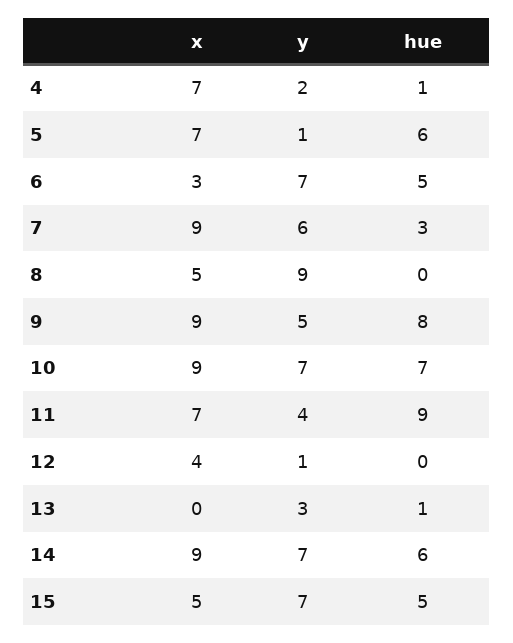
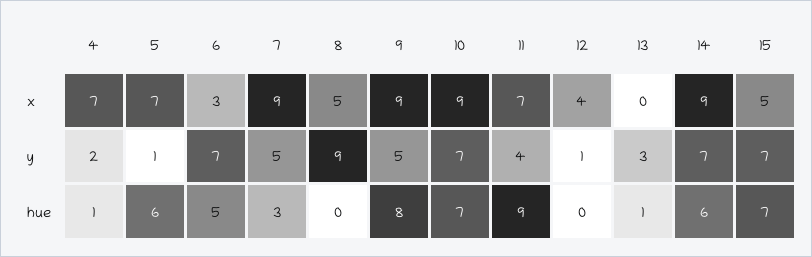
  {
    "x": {
      "4": 7,
      "5": 7,
      "6": 3,
      "7": 9,
      "8": 5,
      "9": 9,
      "10": 9,
      "11": 7,
      "12": 4,
      "13": 0,
      "14": 9,
      "15": 5
    },
    "y": {
      "4": 2,
      "5": 1,
      "6": 7,
-     "7": 6,
+     "7": 5,
      "8": 9,
      "9": 5,
      "10": 7,
      "11": 4,
      "12": 1,
      "13": 3,
      "14": 7,
      "15": 7
    },
    "hue": {
      "4": 1,
      "5": 6,
      "6": 5,
      "7": 3,
      "8": 0,
      "9": 8,
      "10": 7,
      "11": 9,
      "12": 0,
      "13": 1,
      "14": 6,
-     "15": 5
+     "15": 7
    }
  }

